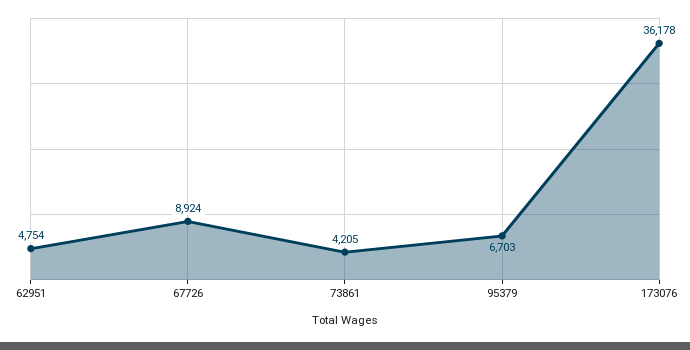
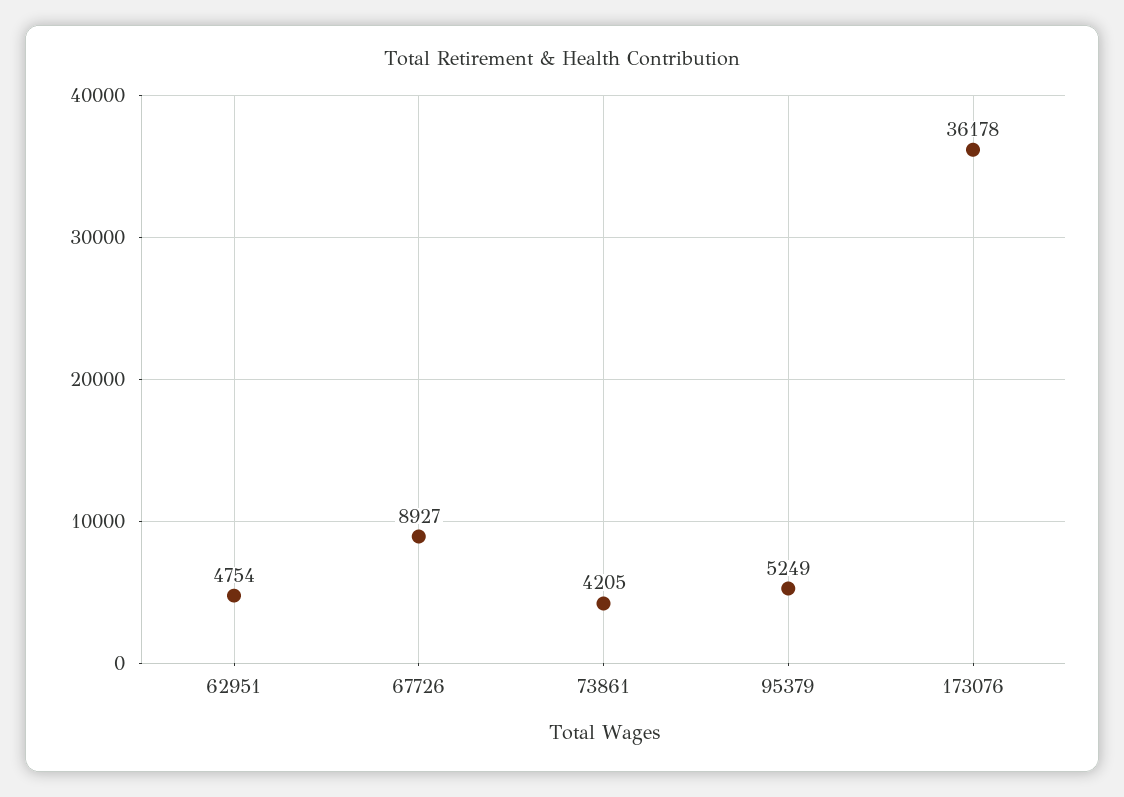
  {
    "62951": 4754,
-   "67726": 8924,
+   "67726": 8927,
    "73861": 4205,
-   "95379": 6703,
+   "95379": 5249,
    "173076": 36178
  }

